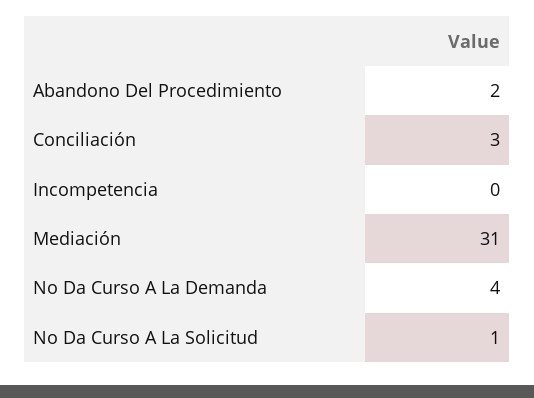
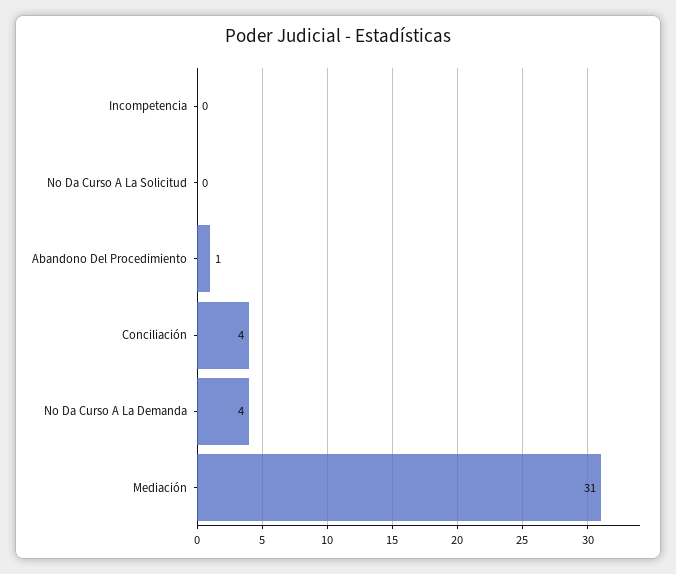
  {
-   "Abandono Del Procedimiento": 2,
+   "Abandono Del Procedimiento": 1,
-   "Conciliación": 3,
+   "Conciliación": 4,
    "Incompetencia": 0,
    "Mediación": 31,
    "No Da Curso A La Demanda": 4,
-   "No Da Curso A La Solicitud": 1
+   "No Da Curso A La Solicitud": 0
  }

